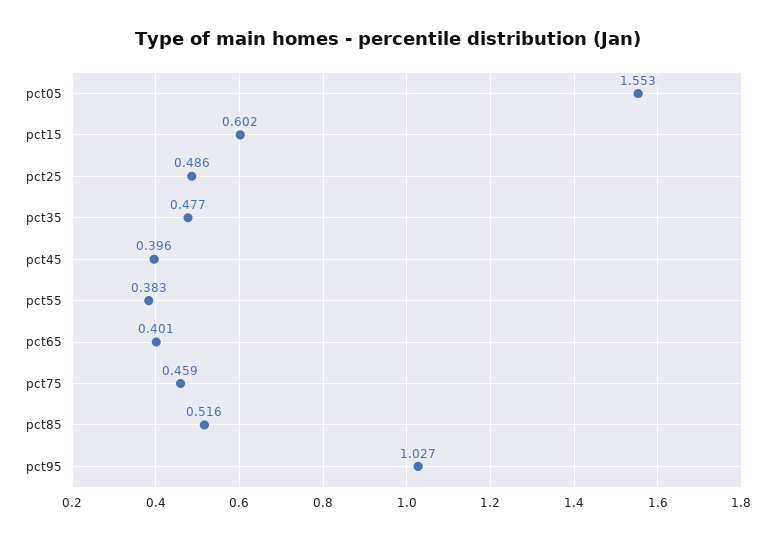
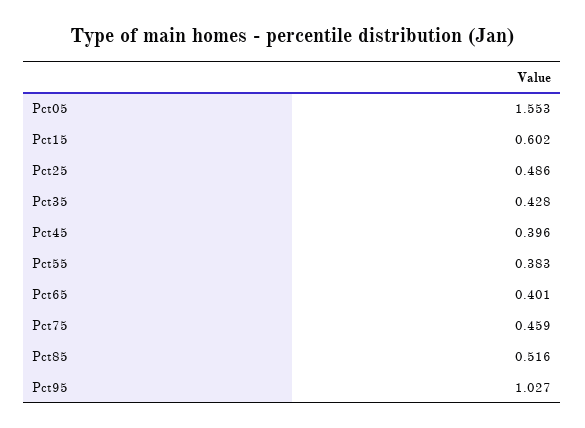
  {
    "pct05": 1.553,
    "pct15": 0.602,
    "pct25": 0.486,
-   "pct35": 0.477,
+   "pct35": 0.428,
    "pct45": 0.396,
    "pct55": 0.383,
    "pct65": 0.401,
    "pct75": 0.459,
    "pct85": 0.516,
    "pct95": 1.027
  }

